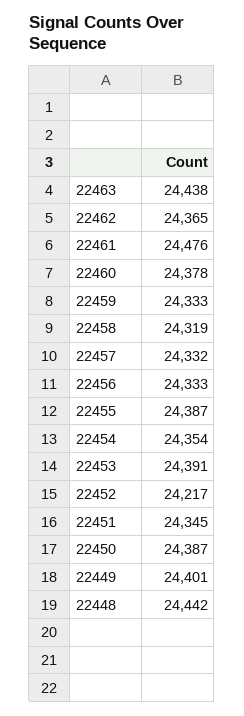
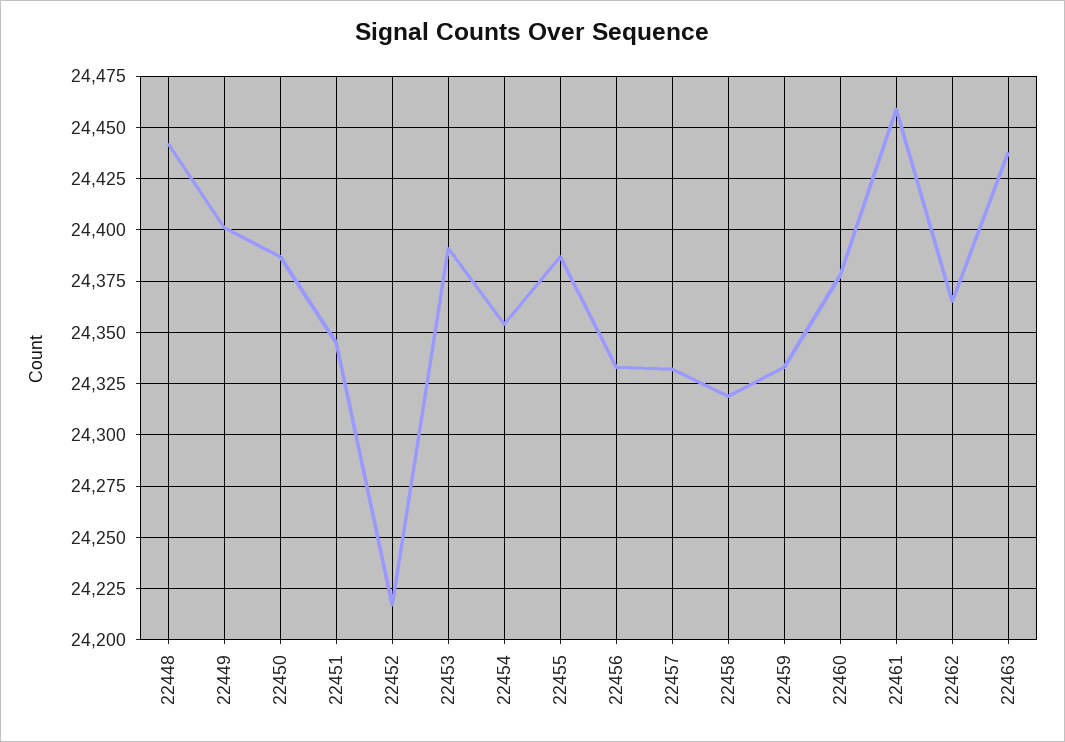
  {
    "22463": 24438,
    "22462": 24365,
-   "22461": 24476,
+   "22461": 24460,
    "22460": 24378,
    "22459": 24333,
    "22458": 24319,
    "22457": 24332,
    "22456": 24333,
    "22455": 24387,
    "22454": 24354,
    "22453": 24391,
    "22452": 24217,
    "22451": 24345,
    "22450": 24387,
    "22449": 24401,
    "22448": 24442
  }

